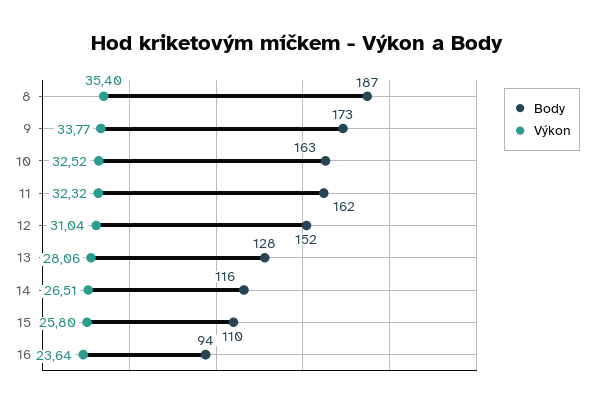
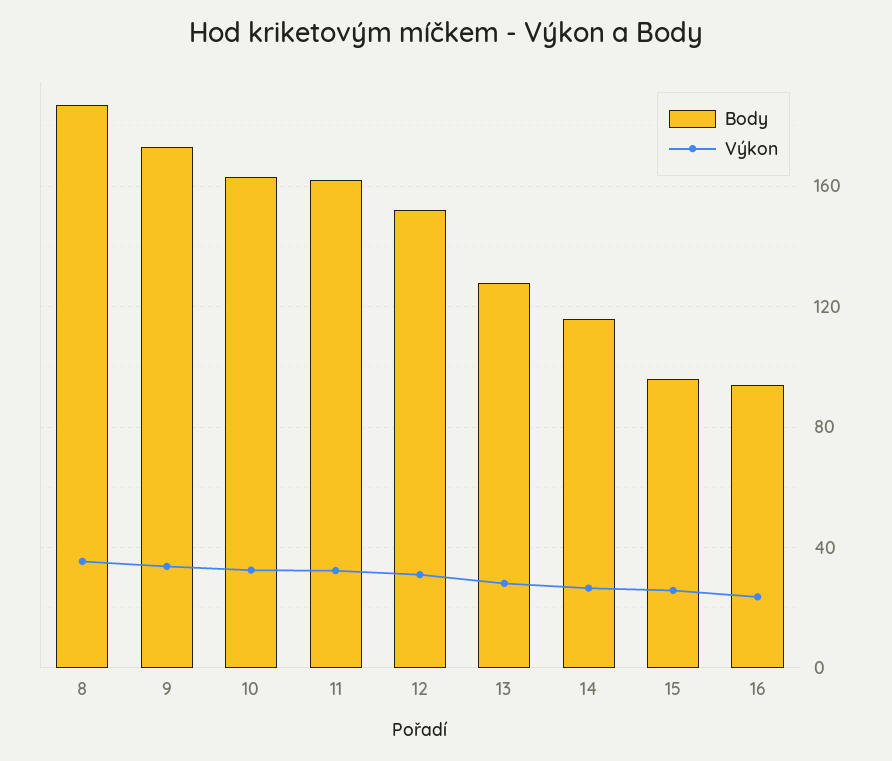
  {
    "Body": {
      "8": 187,
      "9": 173,
      "10": 163,
      "11": 162,
      "12": 152,
      "13": 128,
      "14": 116,
-     "15": 110,
+     "15": 95,
      "16": 94
    },
    "Výkon": {
      "8": 35.4,
      "9": 33.77,
      "10": 32.52,
      "11": 32.32,
      "12": 31.04,
      "13": 28.06,
      "14": 26.51,
      "15": 25.8,
      "16": 23.64
    }
  }

